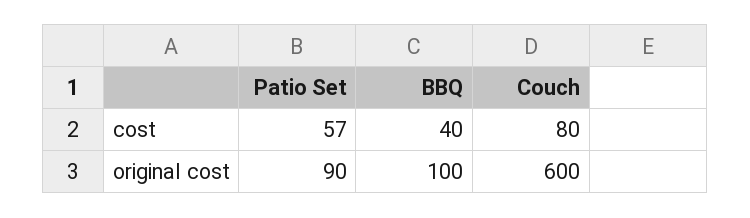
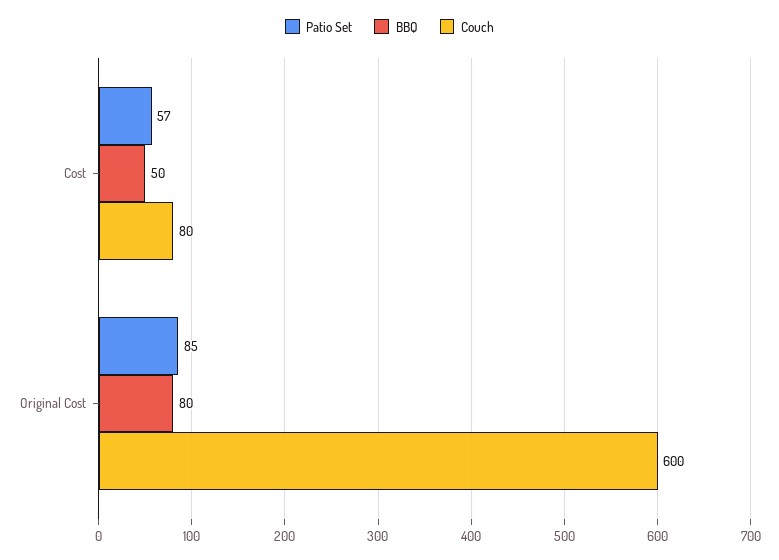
  {
    "Patio Set": {
      "cost": 57,
-     "original cost": 90
+     "original cost": 85
    },
    "BBQ": {
-     "cost": 40,
+     "cost": 50,
-     "original cost": 100
+     "original cost": 80
    },
    "Couch": {
      "cost": 80,
      "original cost": 600
    }
  }

